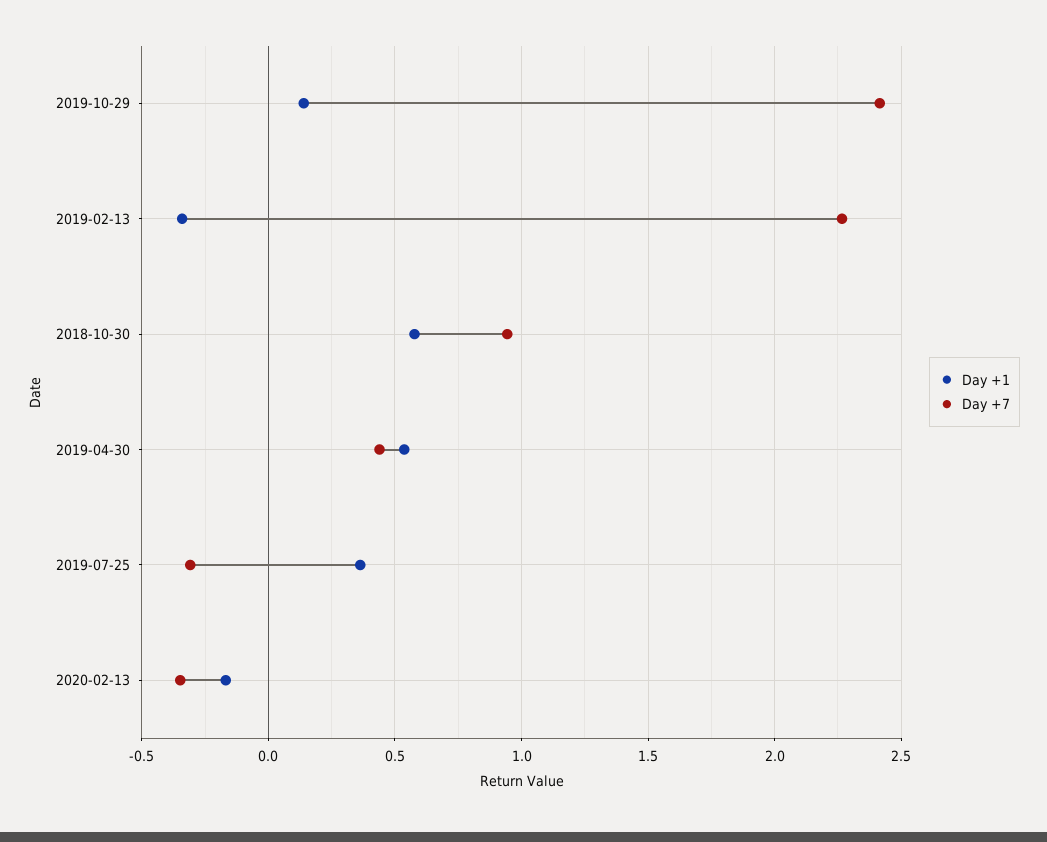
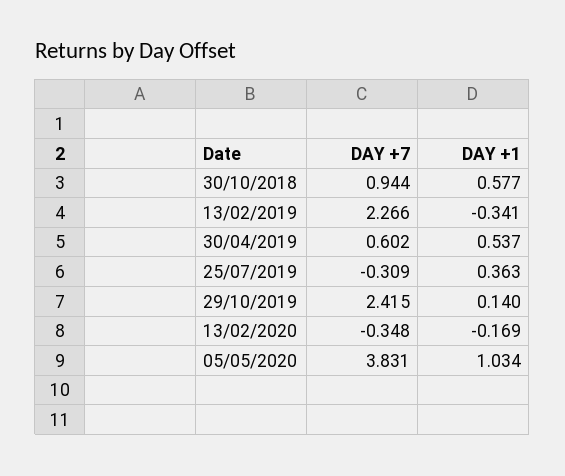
  {
    "Day +1": {
      "2019-10-29": 0.14,
      "2019-02-13": -0.341,
      "2018-10-30": 0.577,
      "2019-04-30": 0.537,
      "2019-07-25": 0.363,
-     "2020-02-13": -0.169
+     "2020-02-13": -0.169,
+     "05/05/2020": 1.034
    },
    "Day +7": {
      "2019-10-29": 2.415,
      "2019-02-13": 2.266,
      "2018-10-30": 0.944,
-     "2019-04-30": 0.45,
+     "2019-04-30": 0.602,
      "2019-07-25": -0.309,
-     "2020-02-13": -0.348
+     "2020-02-13": -0.348,
+     "05/05/2020": 3.831
    }
  }

